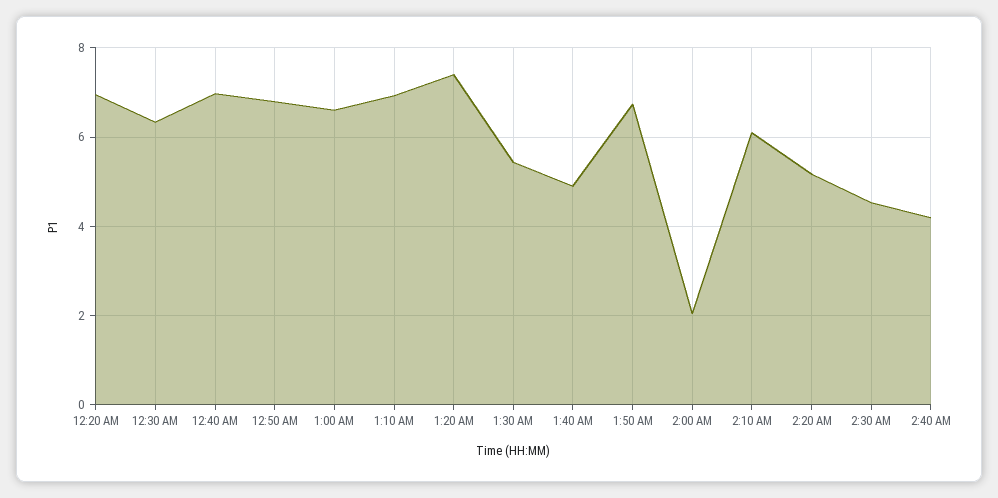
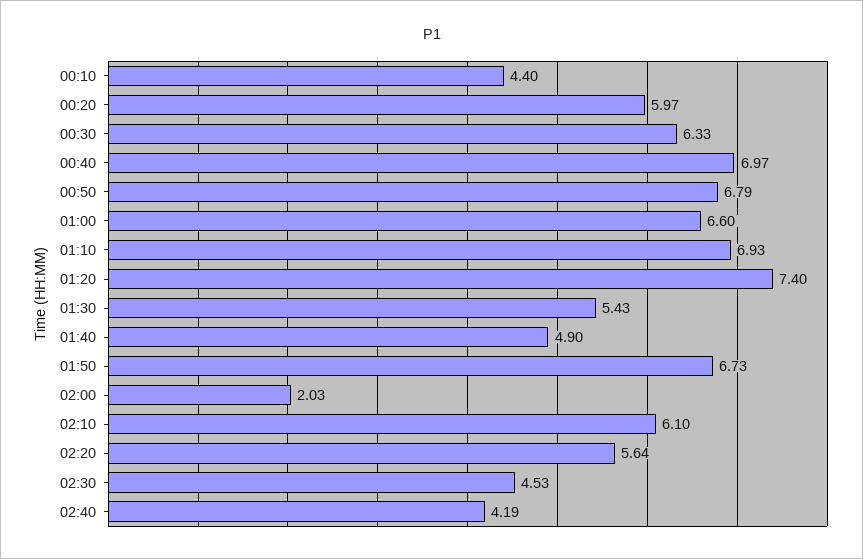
  {
-   "12:20 AM": 7,
+   "12:20 AM": 5.97,
    "12:30 AM": 6.33,
    "12:40 AM": 6.97,
    "12:50 AM": 6.79,
    "1:00 AM": 6.6,
    "1:10 AM": 6.93,
    "1:20 AM": 7.4,
    "1:30 AM": 5.43,
    "1:40 AM": 4.9,
    "1:50 AM": 6.73,
    "2:00 AM": 2.03,
    "2:10 AM": 6.1,
-   "2:20 AM": 5.2,
+   "2:20 AM": 5.64,
    "2:30 AM": 4.53,
-   "2:40 AM": 4.19
+   "2:40 AM": 4.19,
+   "00:10": 4.4
  }

